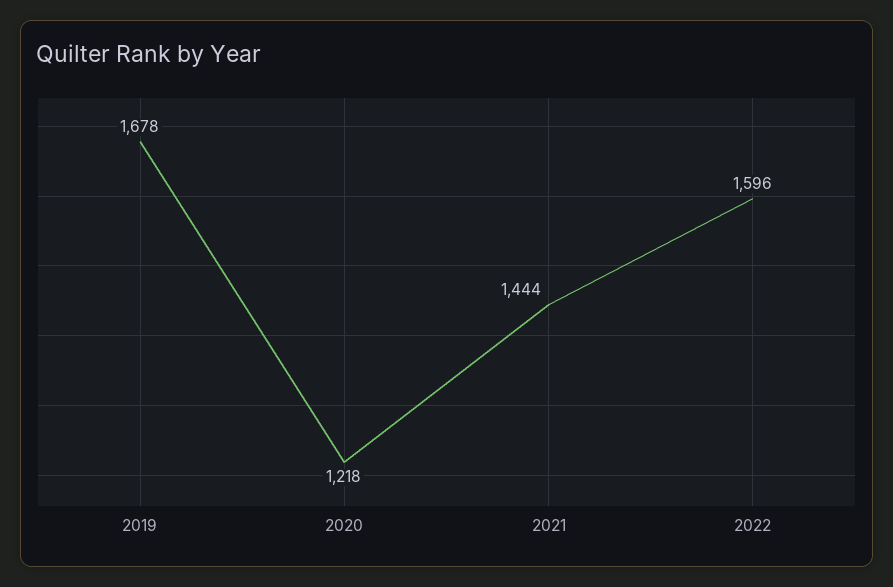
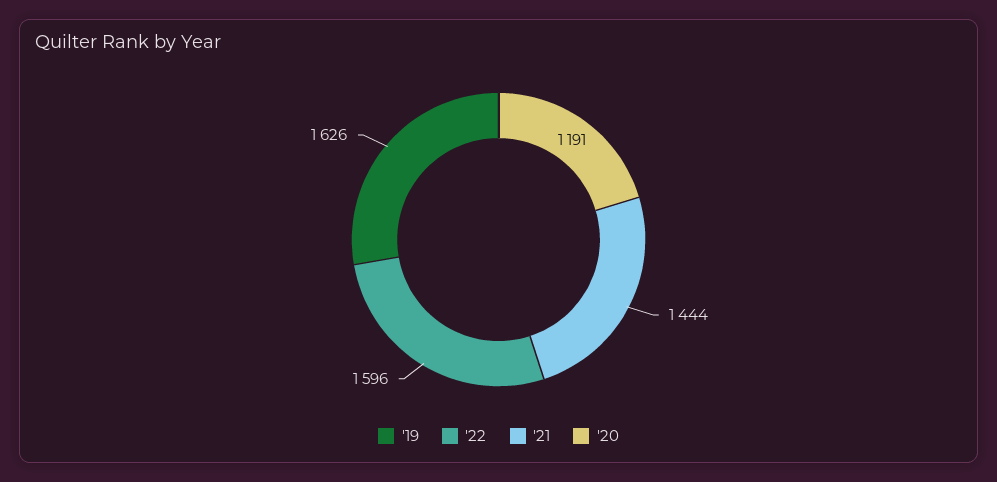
  {
-   "2019": 1678,
+   "2019": 1626,
-   "2020": 1218,
+   "2020": 1191,
    "2021": 1444,
    "2022": 1596
  }

